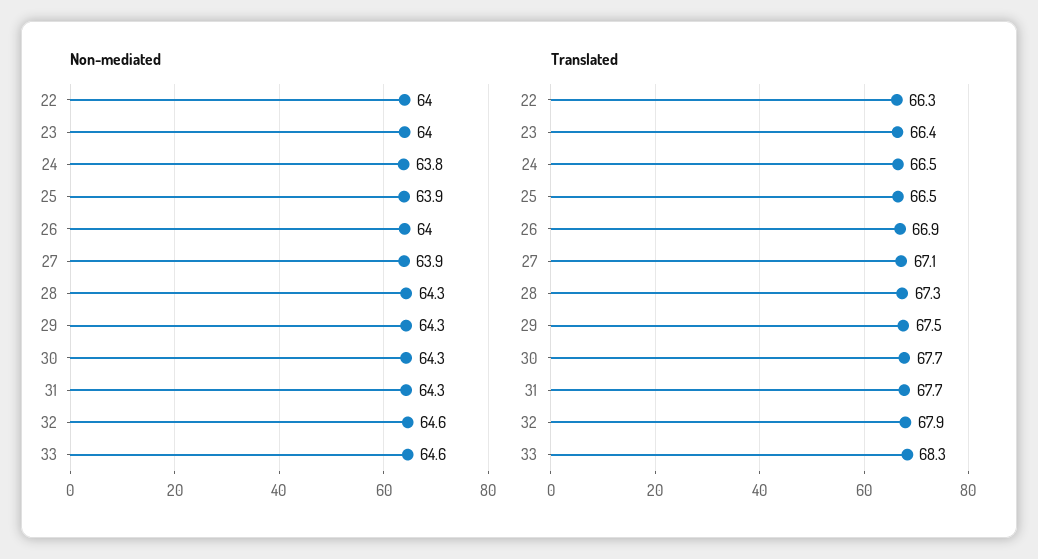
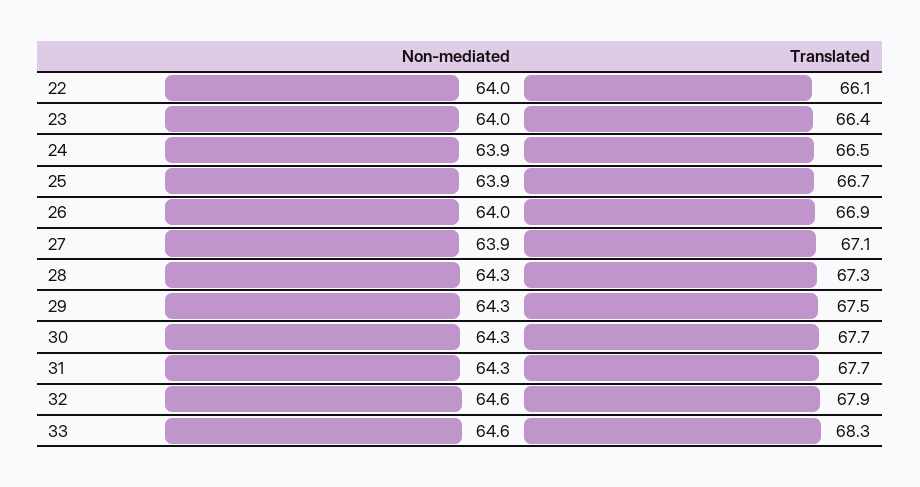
  {
    "Non-mediated": {
      "22": 64,
      "23": 64,
-     "24": 63.8,
+     "24": 63.9,
      "25": 63.9,
      "26": 64,
      "27": 63.9,
      "28": 64.3,
      "29": 64.3,
      "30": 64.3,
      "31": 64.3,
      "32": 64.6,
      "33": 64.6
    },
    "Translated": {
-     "22": 66.3,
+     "22": 66.1,
      "23": 66.4,
      "24": 66.5,
-     "25": 66.5,
+     "25": 66.7,
      "26": 66.9,
      "27": 67.1,
      "28": 67.3,
      "29": 67.5,
      "30": 67.7,
      "31": 67.7,
      "32": 67.9,
      "33": 68.3
    }
  }

